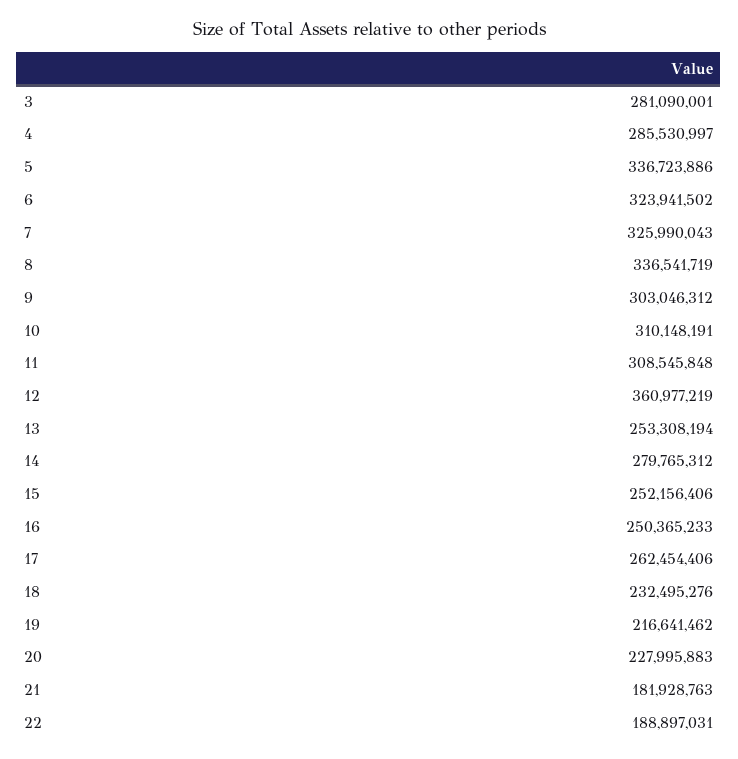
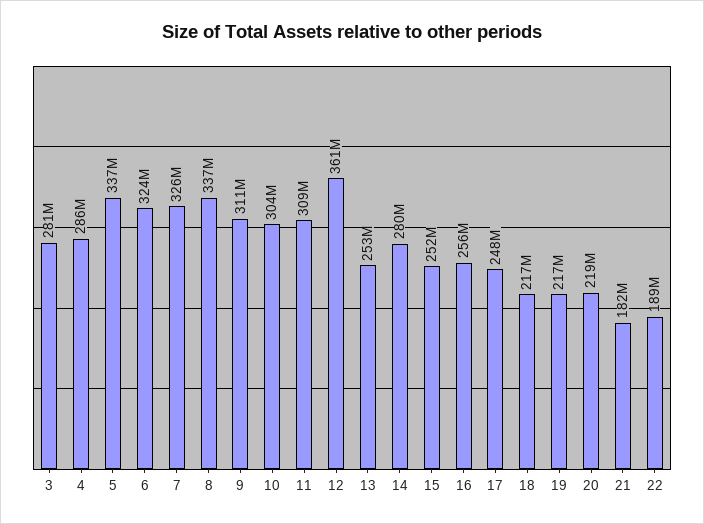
  {
    "3": 281090001,
    "4": 285530997,
    "5": 336723886,
    "6": 323941502,
    "7": 325990043,
    "8": 336541719,
-   "9": 303046312,
+   "9": 311000000,
-   "10": 310148191,
+   "10": 304000000,
    "11": 308545848,
    "12": 360977219,
    "13": 253308194,
    "14": 279765312,
    "15": 252156406,
-   "16": 250365233,
+   "16": 256000000,
-   "17": 262454406,
+   "17": 248000000,
-   "18": 232495276,
+   "18": 217000000,
    "19": 216641462,
-   "20": 227995883,
+   "20": 219000000,
    "21": 181928763,
    "22": 188897031
  }

